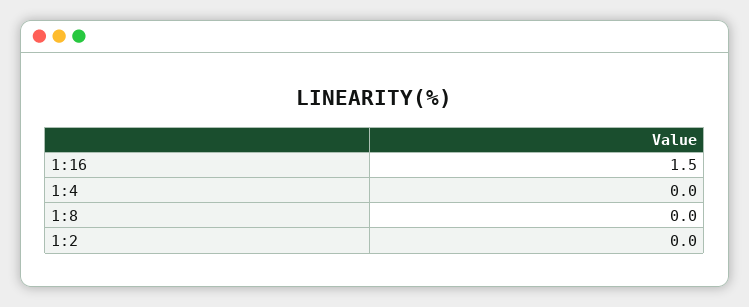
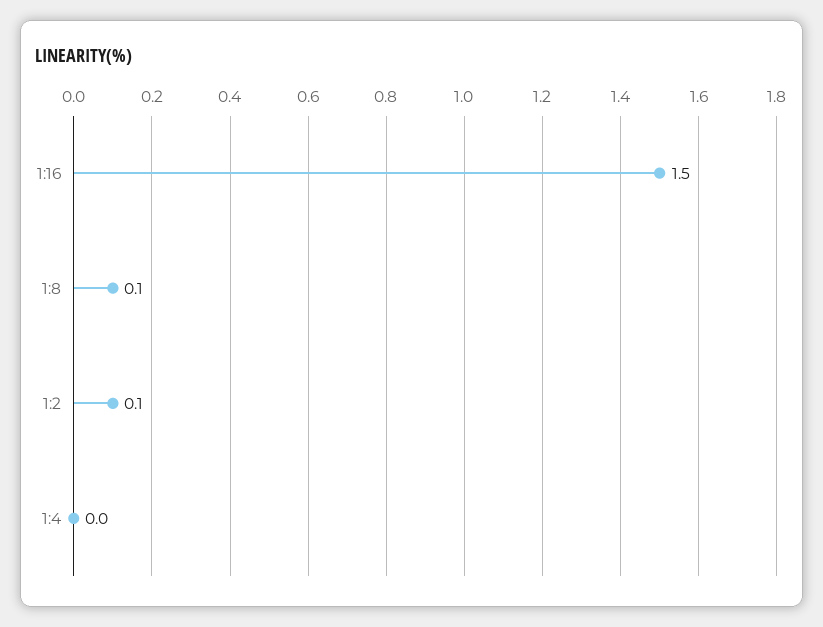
  {
    "1:16": 1.5,
    "1:4": 0,
-   "1:8": 0,
+   "1:8": 0.1,
-   "1:2": 0
+   "1:2": 0.1
  }

